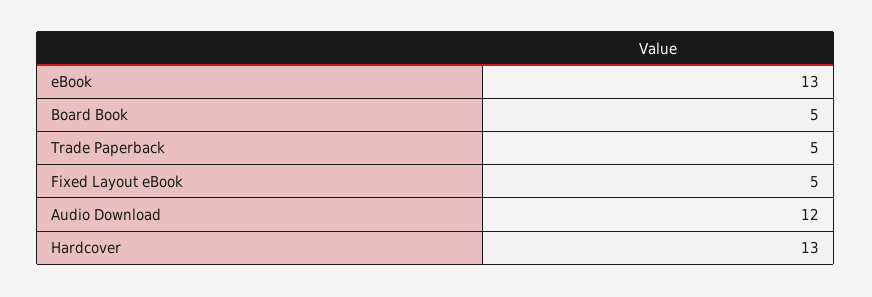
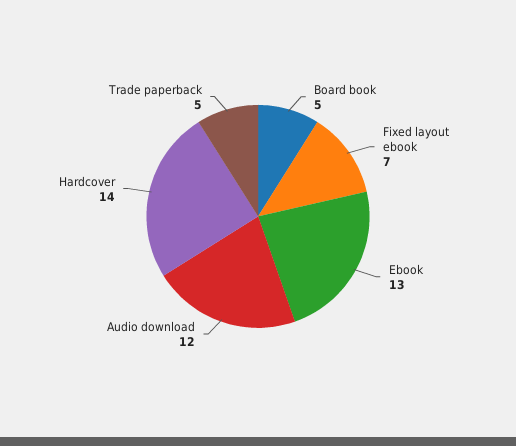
  {
    "eBook": 13,
    "Board Book": 5,
    "Trade Paperback": 5,
-   "Fixed Layout eBook": 5,
+   "Fixed Layout eBook": 7,
    "Audio Download": 12,
-   "Hardcover": 13
+   "Hardcover": 14
  }

